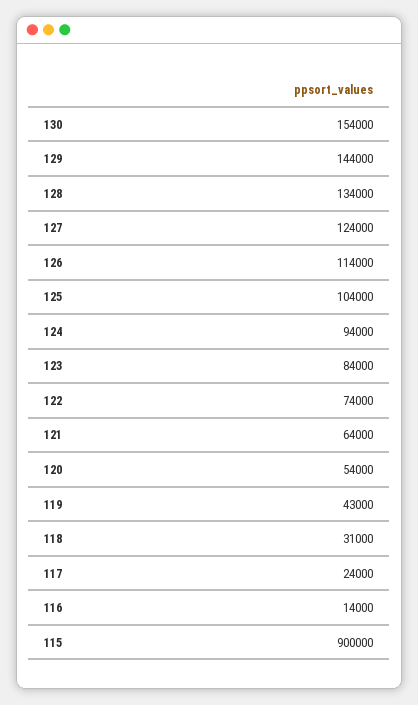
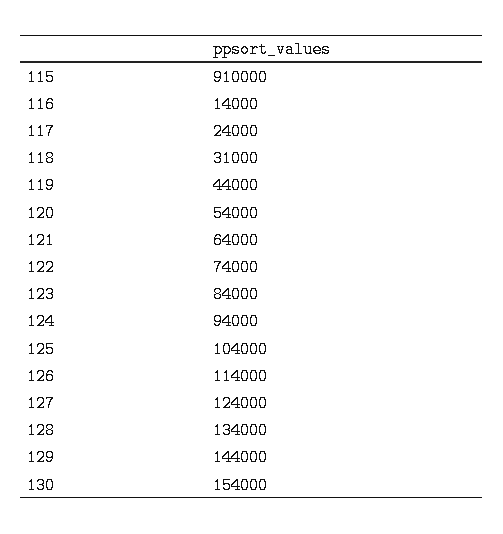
  {
    "130": 154000,
    "129": 144000,
    "128": 134000,
    "127": 124000,
    "126": 114000,
    "125": 104000,
    "124": 94000,
    "123": 84000,
    "122": 74000,
    "121": 64000,
    "120": 54000,
-   "119": 43000,
+   "119": 44000,
    "118": 31000,
    "117": 24000,
    "116": 14000,
-   "115": 900000
+   "115": 910000
  }

